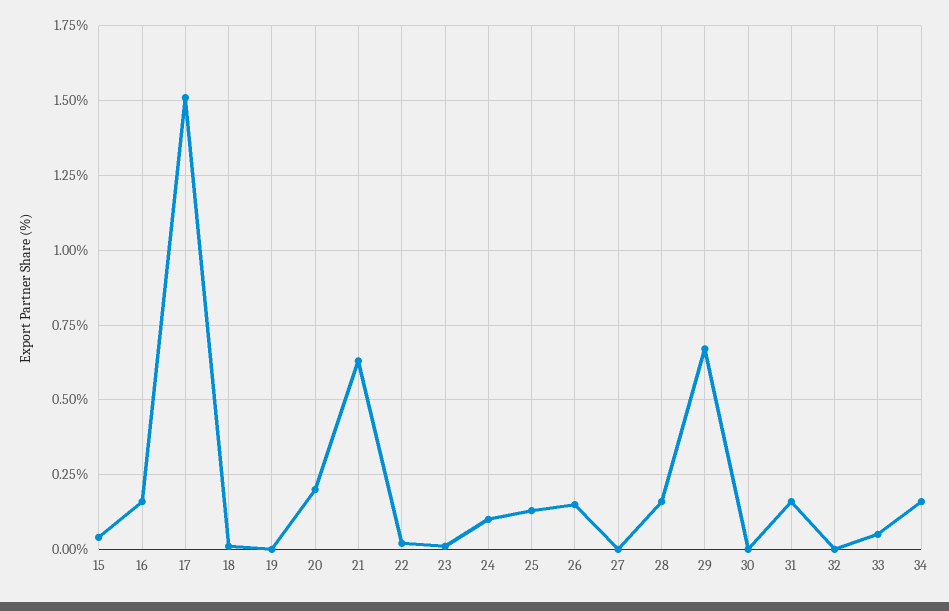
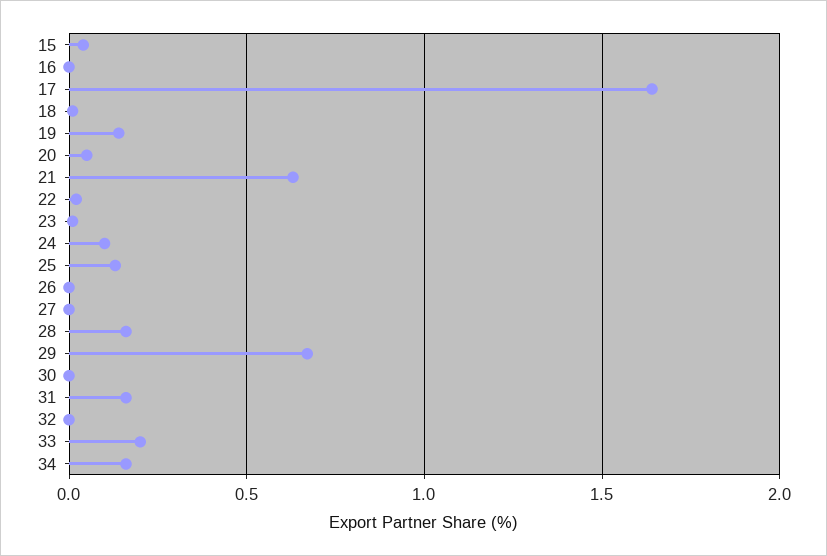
  {
    "15": 0.05,
-   "16": 0.15,
+   "16": 0,
-   "17": 1.5,
+   "17": 1.65,
    "18": 0,
-   "19": 0,
+   "19": 0.15,
-   "20": 0.2,
+   "20": 0.05,
    "21": 0.65,
    "22": 0,
    "23": 0,
    "24": 0.1,
    "25": 0.15,
-   "26": 0.15,
+   "26": 0,
    "27": 0,
    "28": 0.15,
    "29": 0.65,
    "30": 0,
    "31": 0.15,
    "32": 0,
-   "33": 0.05,
+   "33": 0.2,
    "34": 0.15
  }

